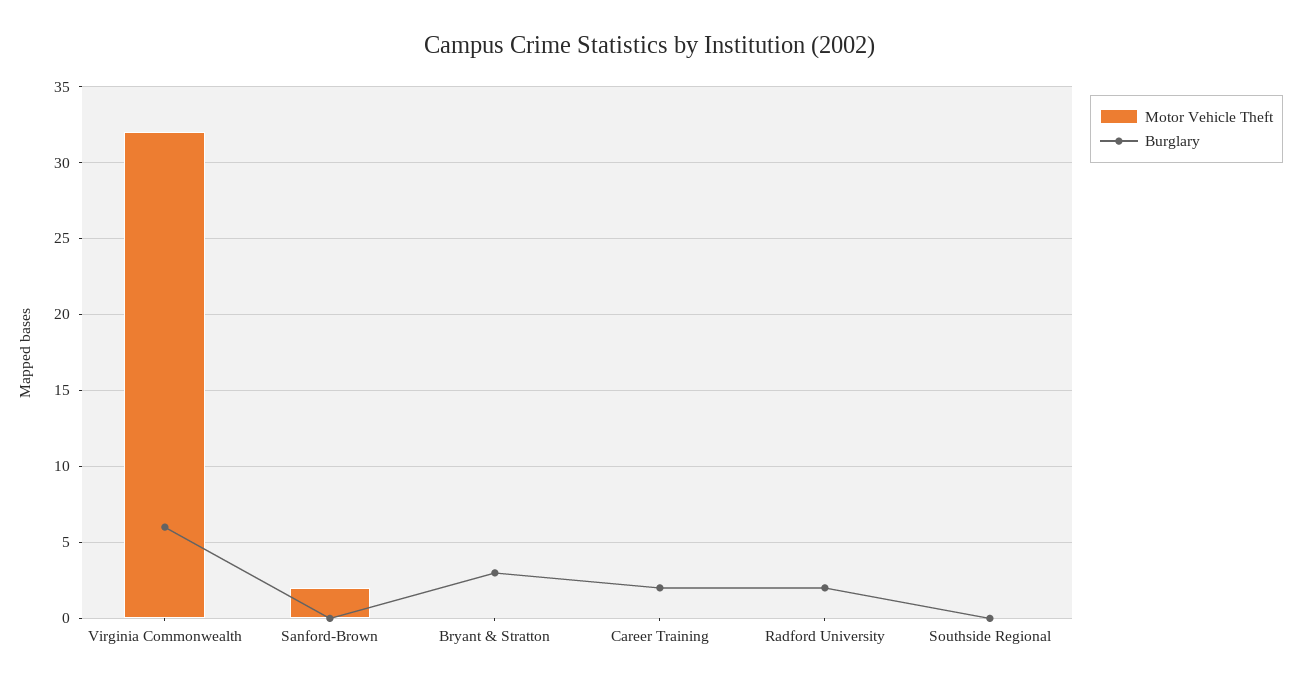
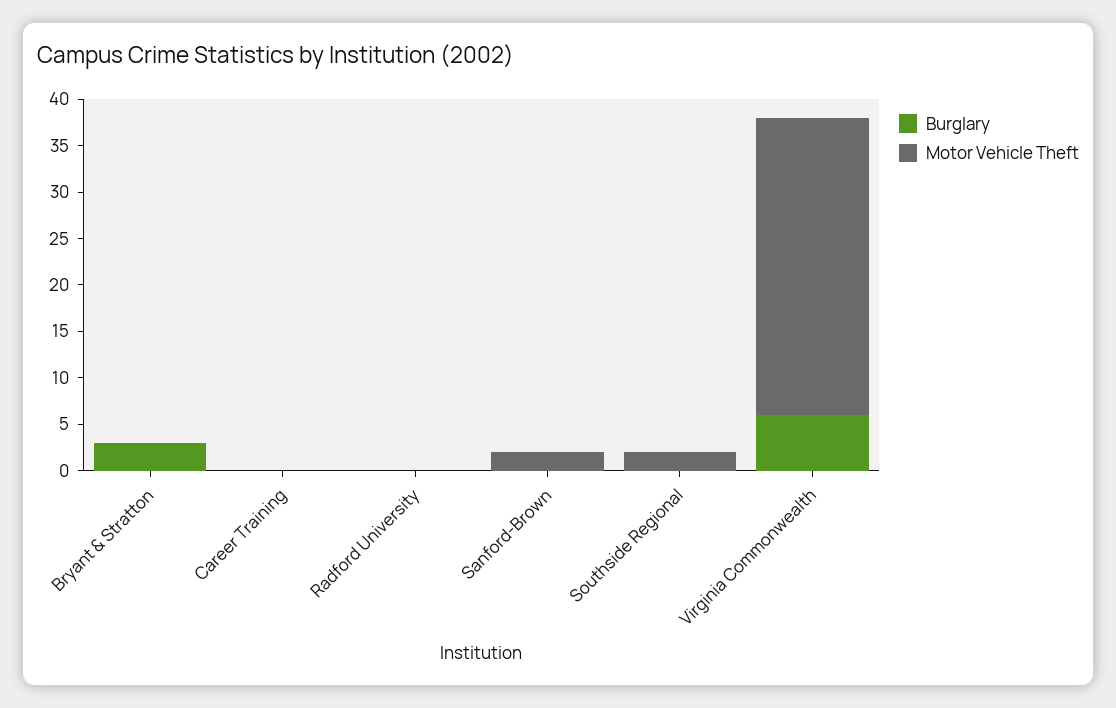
  {
    "Motor Vehicle Theft": {
      "Virginia Commonwealth": 32,
      "Sanford-Brown": 2,
      "Bryant & Stratton": 0,
      "Career Training": 0,
      "Radford University": 0,
-     "Southside Regional": 0
+     "Southside Regional": 2
    },
    "Burglary": {
      "Virginia Commonwealth": 6,
      "Sanford-Brown": 0,
      "Bryant & Stratton": 3,
-     "Career Training": 2,
+     "Career Training": 0,
-     "Radford University": 2,
+     "Radford University": 0,
      "Southside Regional": 0
    }
  }

